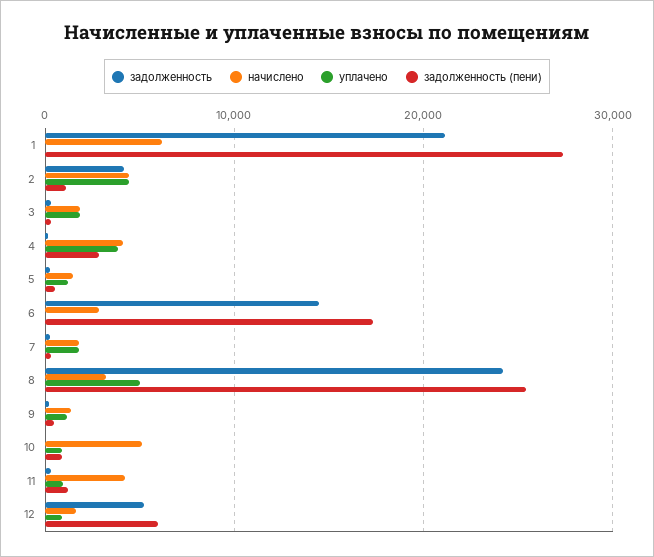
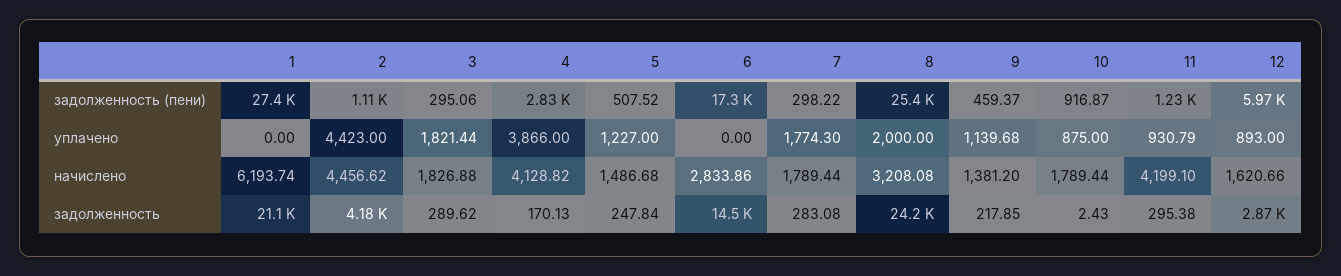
  {
    "задолженность": {
      "1": 21100,
      "2": 4180,
      "3": 289.62,
      "4": 170.13,
      "5": 247.84,
      "6": 14500,
      "7": 283.08,
      "8": 24200,
      "9": 217.85,
      "10": 2.43,
      "11": 295.38,
-     "12": 5000
+     "12": 2870
    },
    "начислено": {
      "1": 6193.74,
      "2": 4456.62,
      "3": 1826.88,
      "4": 4128.82,
      "5": 1486.68,
      "6": 2833.86,
      "7": 1789.44,
      "8": 3208.08,
      "9": 1381.2,
-     "10": 5000,
+     "10": 1789.44,
      "11": 4199.1,
      "12": 1620.66
    },
    "уплачено": {
      "1": 0,
      "2": 4423,
      "3": 1821.44,
      "4": 3866,
      "5": 1227,
      "6": 0,
      "7": 1774.3,
-     "8": 5000,
+     "8": 2000,
      "9": 1139.68,
      "10": 875,
      "11": 930.79,
      "12": 893
    },
    "задолженность (пени)": {
      "1": 27400,
      "2": 1110,
      "3": 295.06,
      "4": 2830,
      "5": 507.52,
      "6": 17300,
      "7": 298.22,
      "8": 25400,
      "9": 459.37,
      "10": 916.87,
      "11": 1230,
      "12": 5970
    }
  }

